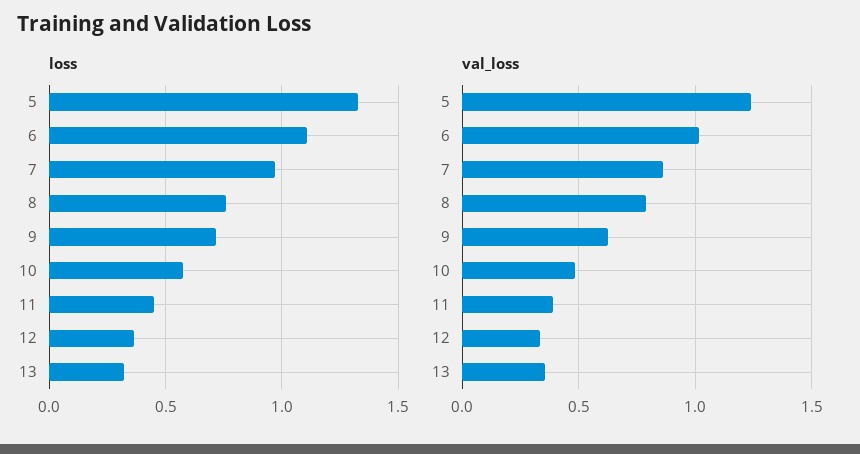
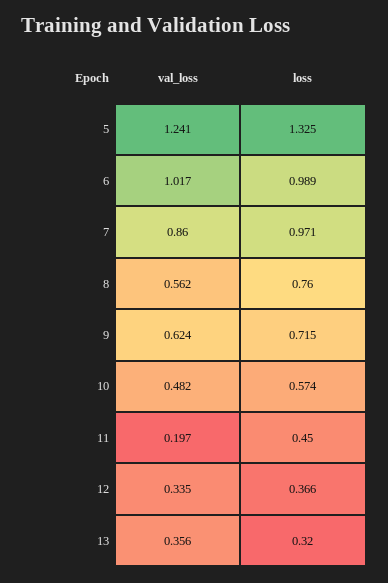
  {
    "loss": {
      "5": 1.325,
-     "6": 1.1,
+     "6": 0.989,
      "7": 0.971,
      "8": 0.76,
      "9": 0.715,
      "10": 0.574,
      "11": 0.45,
      "12": 0.366,
      "13": 0.32
    },
    "val_loss": {
      "5": 1.241,
      "6": 1.017,
      "7": 0.86,
-     "8": 0.8,
+     "8": 0.562,
      "9": 0.624,
      "10": 0.482,
-     "11": 0.4,
+     "11": 0.197,
      "12": 0.335,
      "13": 0.356
    }
  }

